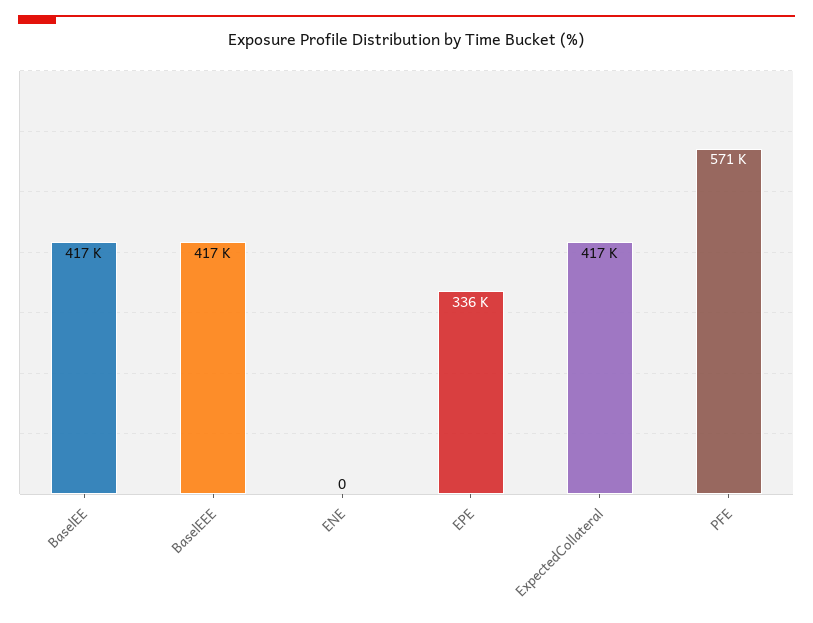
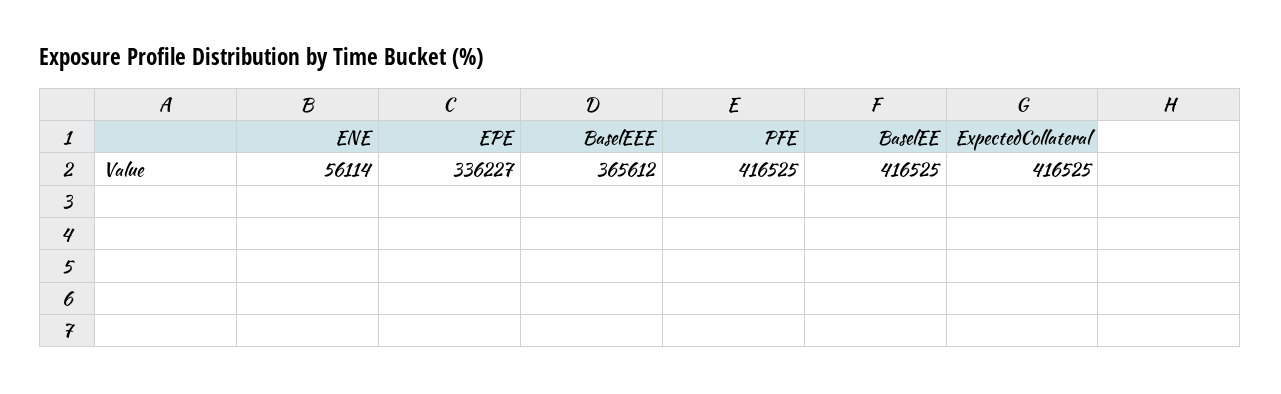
  {
    "BaselEE": 416525,
-   "BaselEEE": 417000,
+   "BaselEEE": 365612,
-   "ENE": 0,
+   "ENE": 56114,
    "EPE": 336227,
    "ExpectedCollateral": 416525,
-   "PFE": 571000
+   "PFE": 416525
  }

